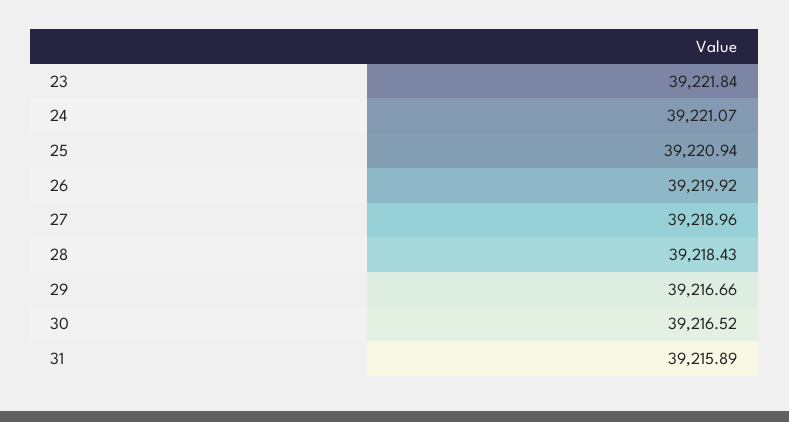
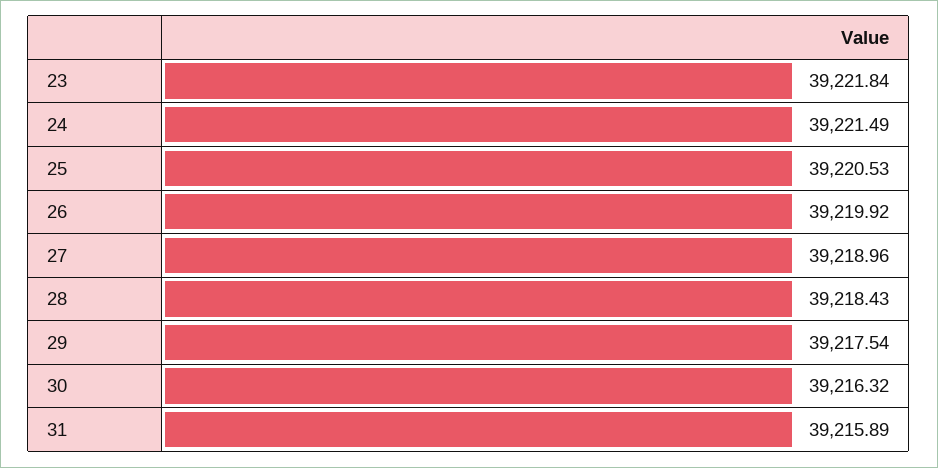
  {
    "23": 39221.84,
-   "24": 39221.07,
+   "24": 39221.49,
-   "25": 39220.94,
+   "25": 39220.53,
    "26": 39219.92,
    "27": 39218.96,
    "28": 39218.43,
-   "29": 39216.66,
+   "29": 39217.54,
-   "30": 39216.52,
+   "30": 39216.32,
    "31": 39215.89
  }

